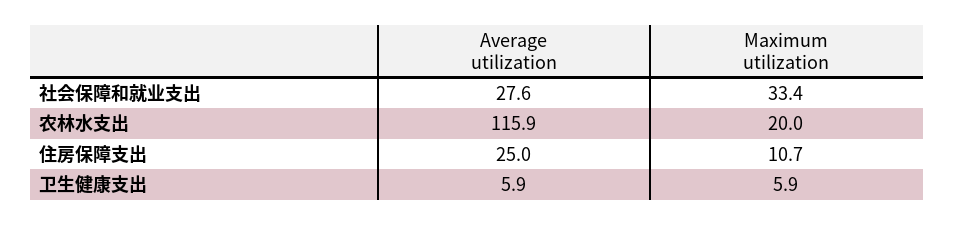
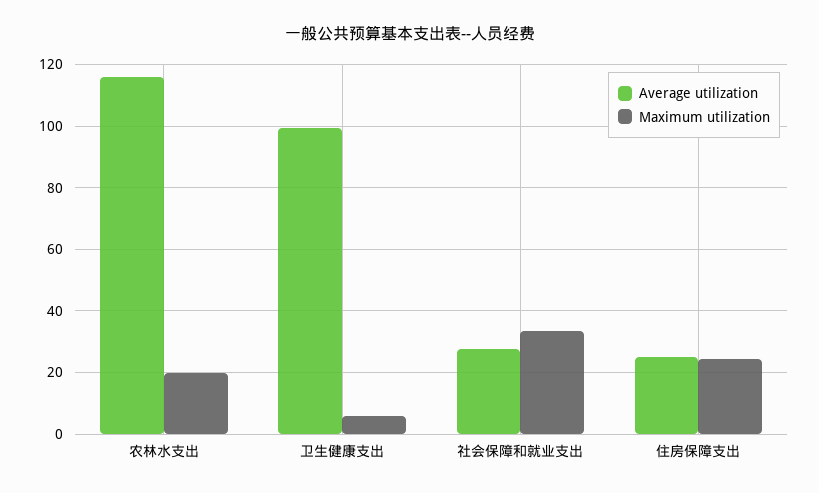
  {
    "Average utilization": {
      "社会保障和就业支出": 27.6,
      "农林水支出": 115.9,
      "住房保障支出": 25,
-     "卫生健康支出": 5.9
+     "卫生健康支出": 100
    },
    "Maximum utilization": {
      "社会保障和就业支出": 33.4,
      "农林水支出": 20,
-     "住房保障支出": 10.7,
+     "住房保障支出": 24,
      "卫生健康支出": 5.9
    }
  }

